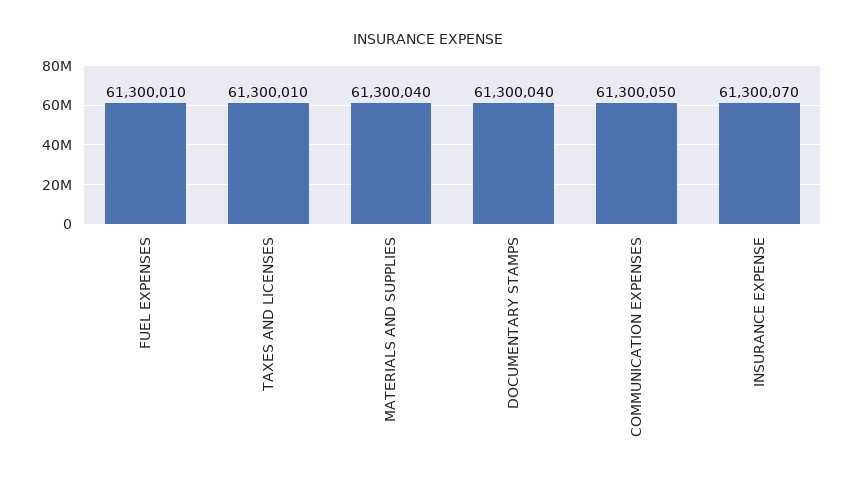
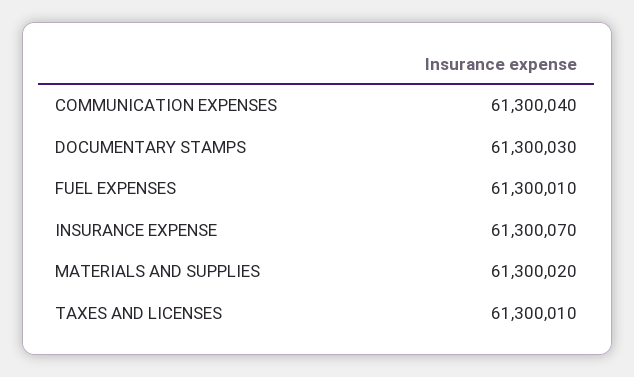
  {
    "FUEL EXPENSES": 61300010,
    "TAXES AND LICENSES": 61300010,
-   "MATERIALS AND SUPPLIES": 61300040,
+   "MATERIALS AND SUPPLIES": 61300020,
-   "DOCUMENTARY STAMPS": 61300040,
+   "DOCUMENTARY STAMPS": 61300030,
-   "COMMUNICATION EXPENSES": 61300050,
+   "COMMUNICATION EXPENSES": 61300040,
    "INSURANCE EXPENSE": 61300070
  }

